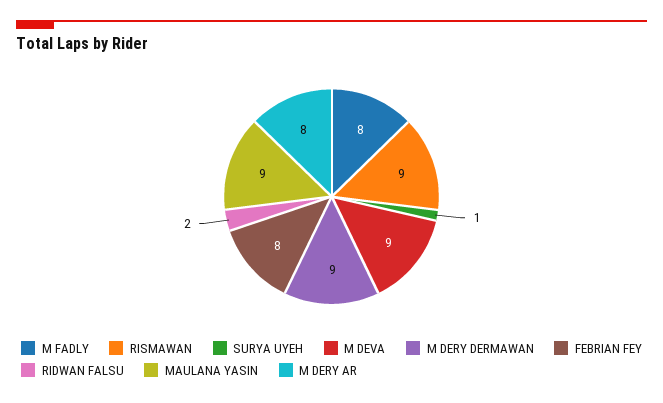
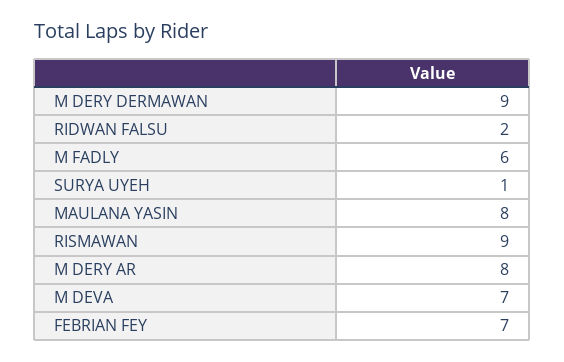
  {
-   "M FADLY": 8,
+   "M FADLY": 6,
    "RISMAWAN": 9,
    "SURYA UYEH": 1,
-   "M DEVA": 9,
+   "M DEVA": 7,
    "M DERY DERMAWAN": 9,
-   "FEBRIAN FEY": 8,
+   "FEBRIAN FEY": 7,
    "RIDWAN FALSU": 2,
-   "MAULANA YASIN": 9,
+   "MAULANA YASIN": 8,
    "M DERY AR": 8
  }

